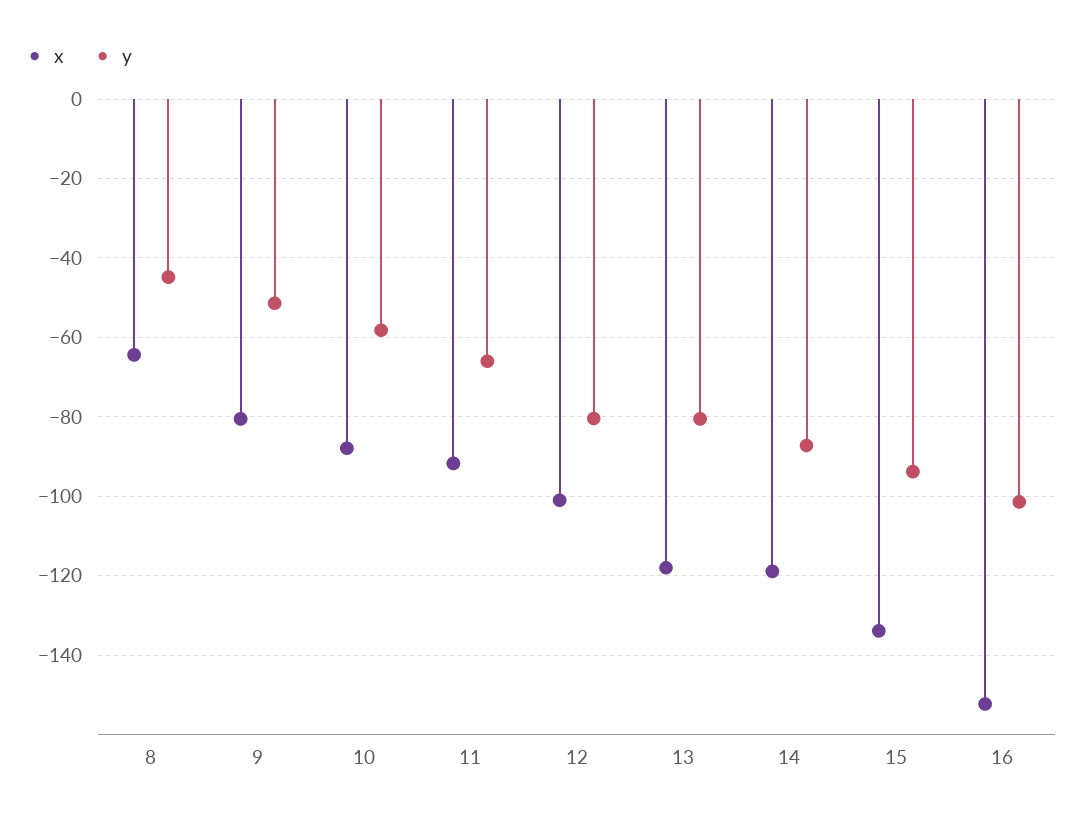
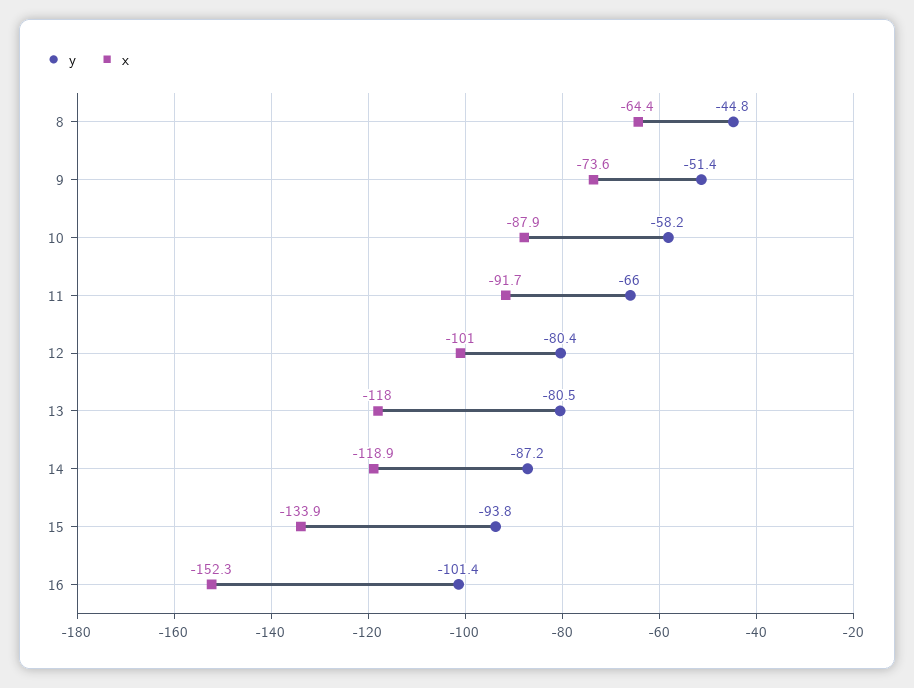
  {
    "x": {
      "8": -64.4,
-     "9": -80,
+     "9": -73.6,
      "10": -87.9,
      "11": -91.7,
      "12": -101,
      "13": -118,
      "14": -118.9,
      "15": -133.9,
      "16": -152.3
    },
    "y": {
      "8": -44.8,
      "9": -51.4,
      "10": -58.2,
      "11": -66,
      "12": -80.4,
      "13": -80.5,
      "14": -87.2,
      "15": -93.8,
      "16": -101.4
    }
  }

